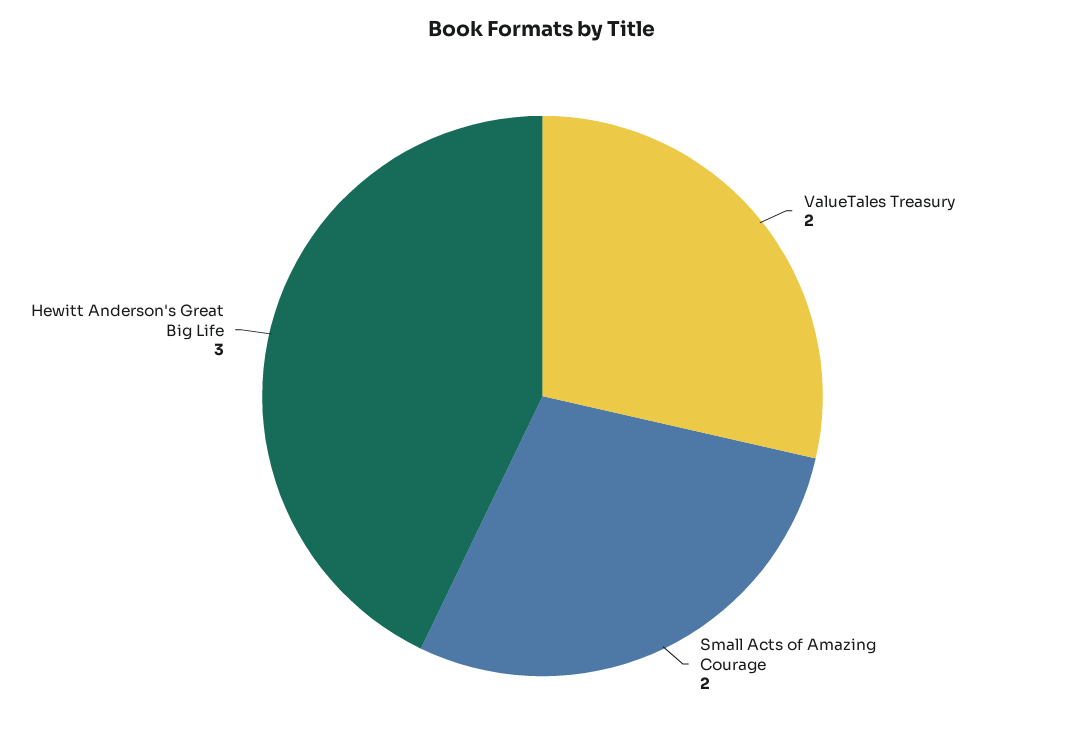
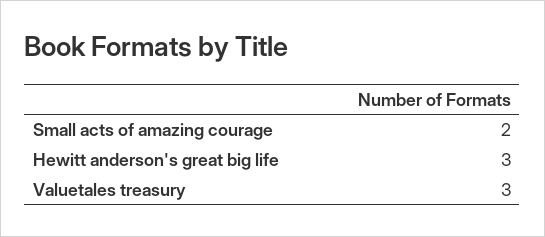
  {
-   "ValueTales Treasury": 2,
+   "ValueTales Treasury": 3,
    "Small Acts of Amazing Courage": 2,
    "Hewitt Anderson's Great Big Life": 3
  }

